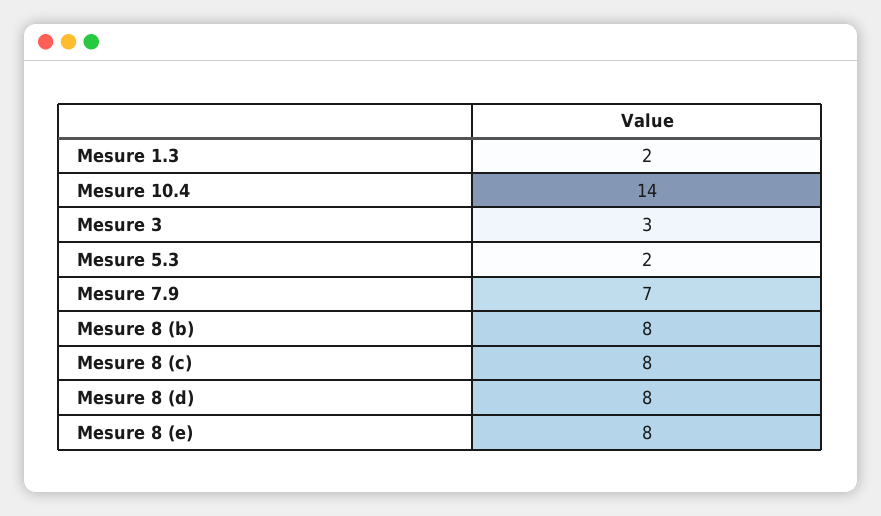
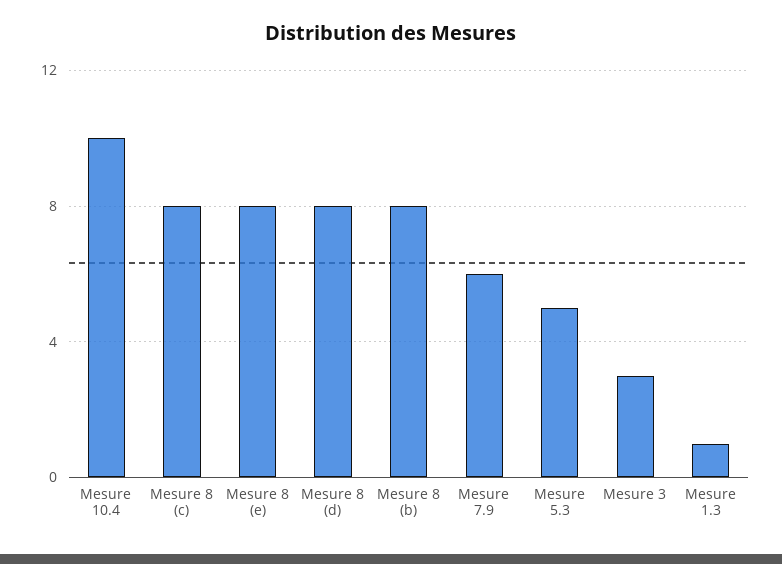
  {
-   "Mesure 1.3": 2,
+   "Mesure 1.3": 1,
-   "Mesure 10.4": 14,
+   "Mesure 10.4": 10,
    "Mesure 3": 3,
-   "Mesure 5.3": 2,
+   "Mesure 5.3": 5,
-   "Mesure 7.9": 7,
+   "Mesure 7.9": 6,
    "Mesure 8 (b)": 8,
    "Mesure 8 (c)": 8,
    "Mesure 8 (d)": 8,
    "Mesure 8 (e)": 8
  }

